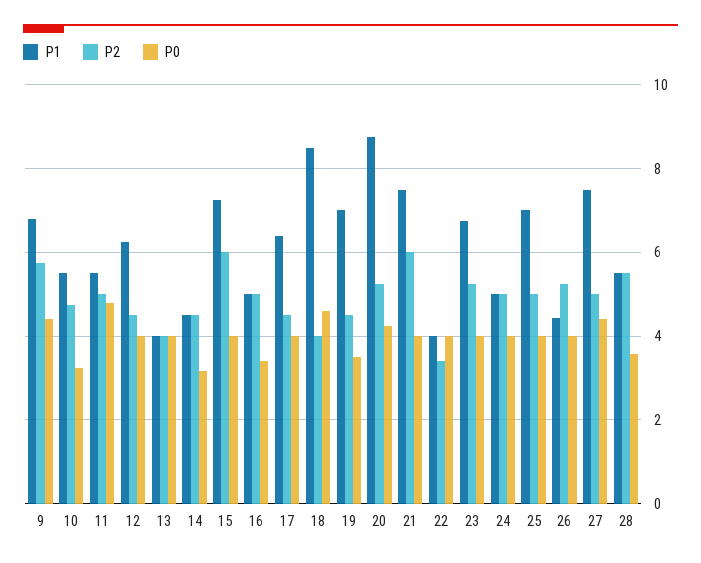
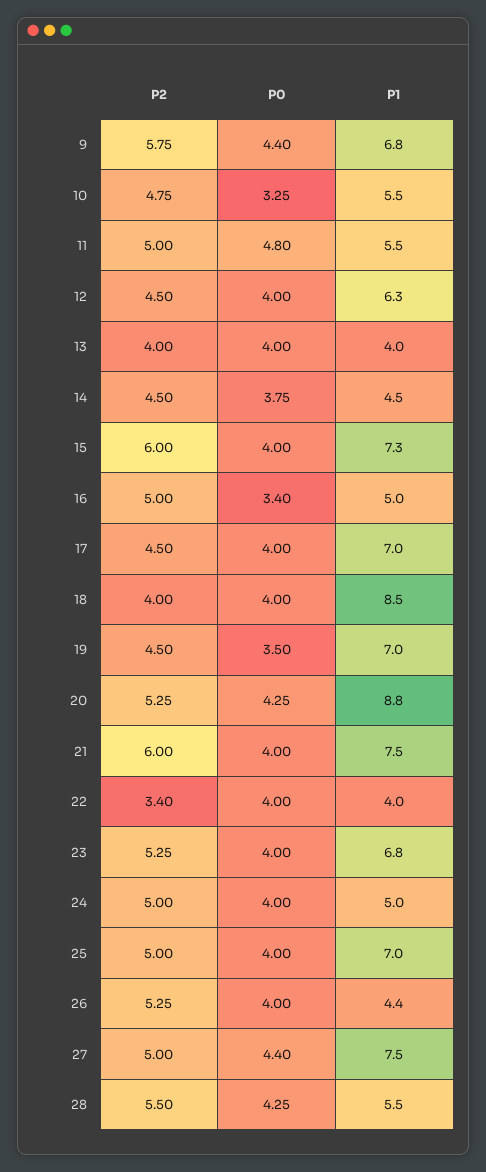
  {
    "P1": {
      "9": 6.8,
      "10": 5.5,
      "11": 5.5,
      "12": 6.3,
      "13": 4,
      "14": 4.5,
      "15": 7.3,
      "16": 5,
-     "17": 6.4,
+     "17": 7,
      "18": 8.5,
      "19": 7,
      "20": 8.8,
      "21": 7.5,
      "22": 4,
      "23": 6.8,
      "24": 5,
      "25": 7,
      "26": 4.4,
      "27": 7.5,
      "28": 5.5
    },
    "P2": {
      "9": 5.75,
      "10": 4.75,
      "11": 5,
      "12": 4.5,
      "13": 4,
      "14": 4.5,
      "15": 6,
      "16": 5,
      "17": 4.5,
      "18": 4,
      "19": 4.5,
      "20": 5.25,
      "21": 6,
      "22": 3.4,
      "23": 5.25,
      "24": 5,
      "25": 5,
      "26": 5.25,
      "27": 5,
      "28": 5.5
    },
    "P0": {
      "9": 4.4,
      "10": 3.25,
      "11": 4.8,
      "12": 4,
      "13": 4,
-     "14": 3.2,
+     "14": 3.75,
      "15": 4,
      "16": 3.4,
      "17": 4,
-     "18": 4.6,
+     "18": 4,
      "19": 3.5,
      "20": 4.25,
      "21": 4,
      "22": 4,
      "23": 4,
      "24": 4,
      "25": 4,
      "26": 4,
      "27": 4.4,
-     "28": 3.6
+     "28": 4.25
    }
  }

